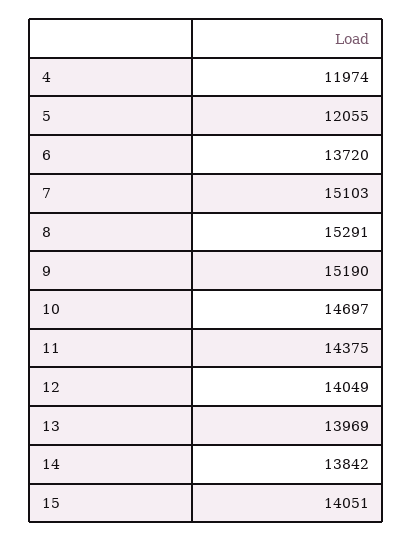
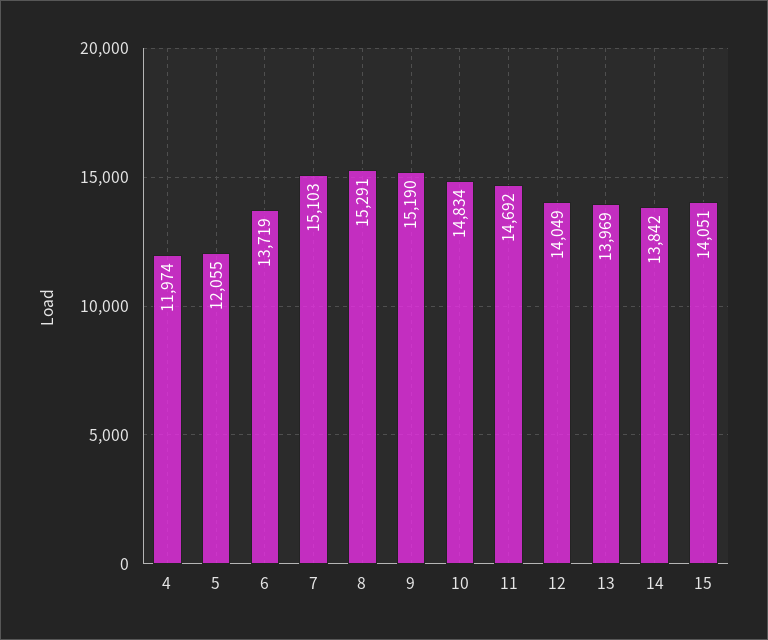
  {
    "4": 11974,
    "5": 12055,
-   "6": 13720,
+   "6": 13719,
    "7": 15103,
    "8": 15291,
    "9": 15190,
-   "10": 14697,
+   "10": 14834,
-   "11": 14375,
+   "11": 14692,
    "12": 14049,
    "13": 13969,
    "14": 13842,
    "15": 14051
  }

